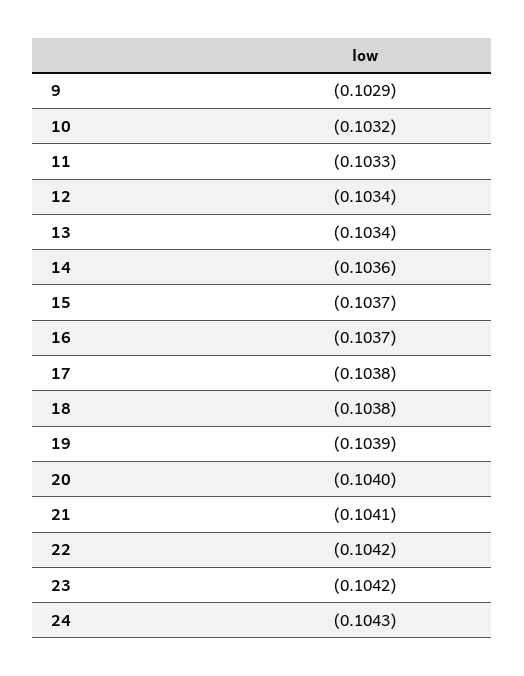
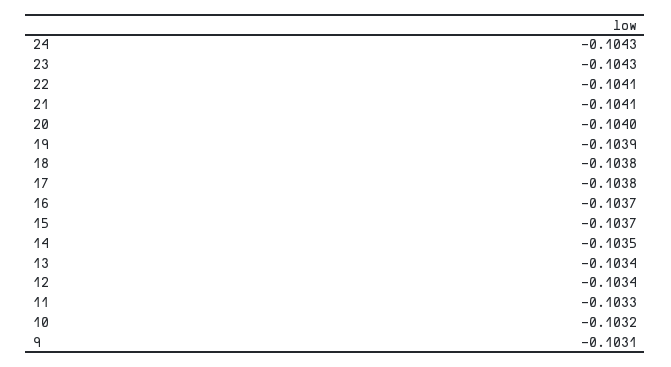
  {
-   "9": -0.1029,
+   "9": -0.1031,
    "10": -0.1032,
    "11": -0.1033,
    "12": -0.1034,
    "13": -0.1034,
-   "14": -0.1036,
+   "14": -0.1035,
    "15": -0.1037,
    "16": -0.1037,
    "17": -0.1038,
    "18": -0.1038,
    "19": -0.1039,
    "20": -0.104,
    "21": -0.1041,
-   "22": -0.1042,
+   "22": -0.1041,
-   "23": -0.1042,
+   "23": -0.1043,
    "24": -0.1043
  }

